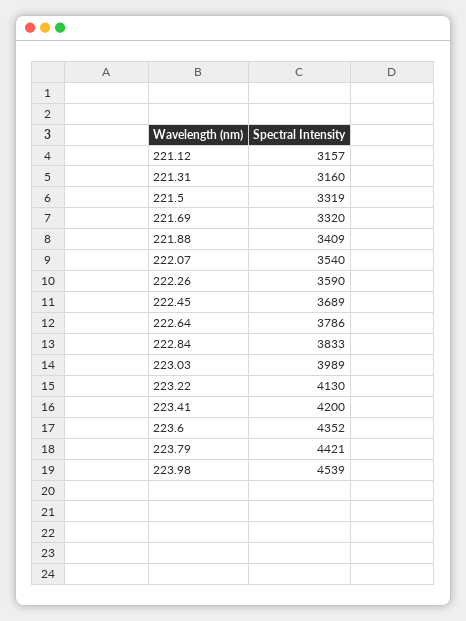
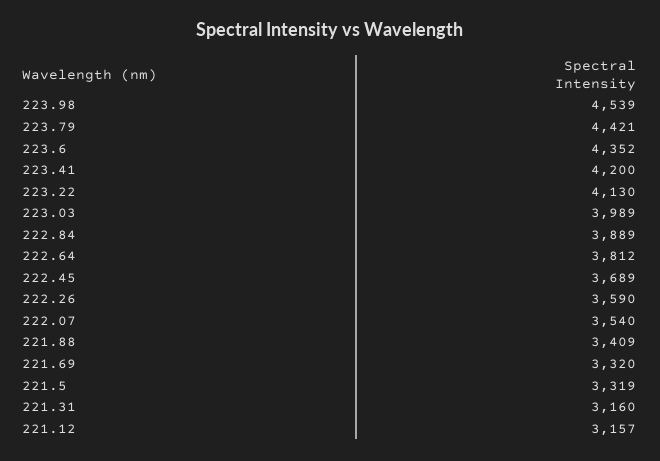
  {
    "221.12": 3157,
    "221.31": 3160,
    "221.5": 3319,
    "221.69": 3320,
    "221.88": 3409,
    "222.07": 3540,
    "222.26": 3590,
    "222.45": 3689,
-   "222.64": 3786,
+   "222.64": 3812,
-   "222.84": 3833,
+   "222.84": 3889,
    "223.03": 3989,
    "223.22": 4130,
    "223.41": 4200,
    "223.6": 4352,
    "223.79": 4421,
    "223.98": 4539
  }

